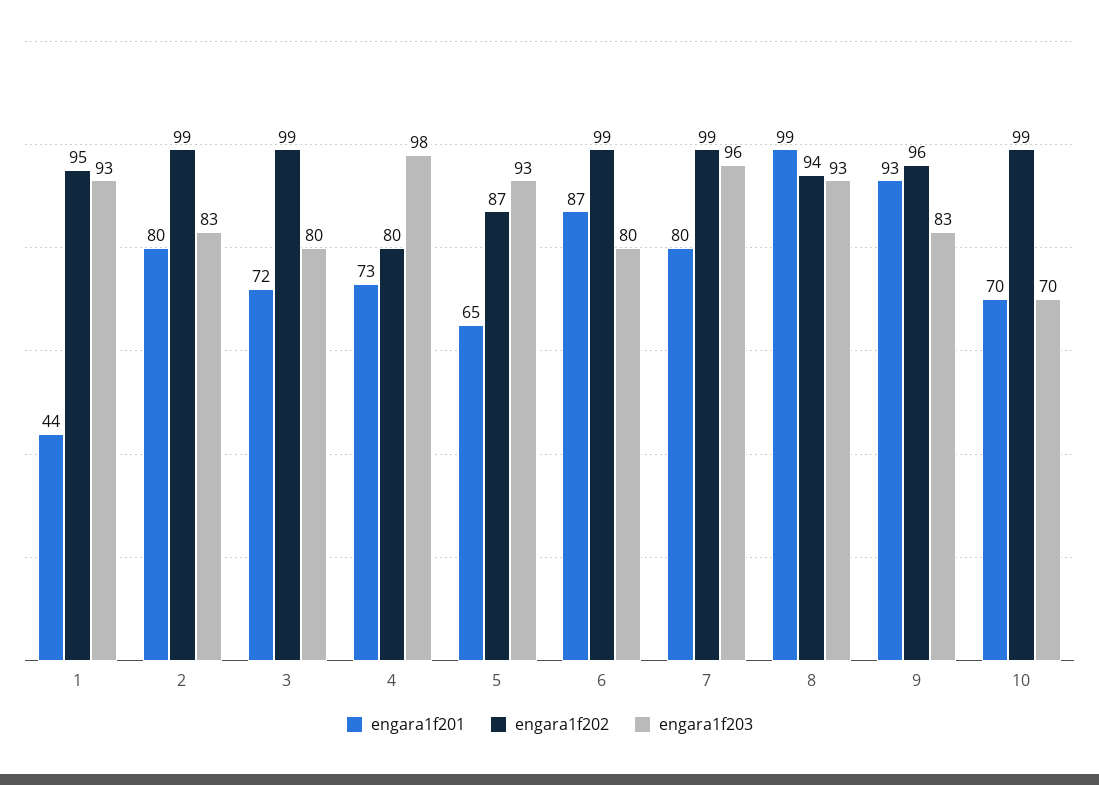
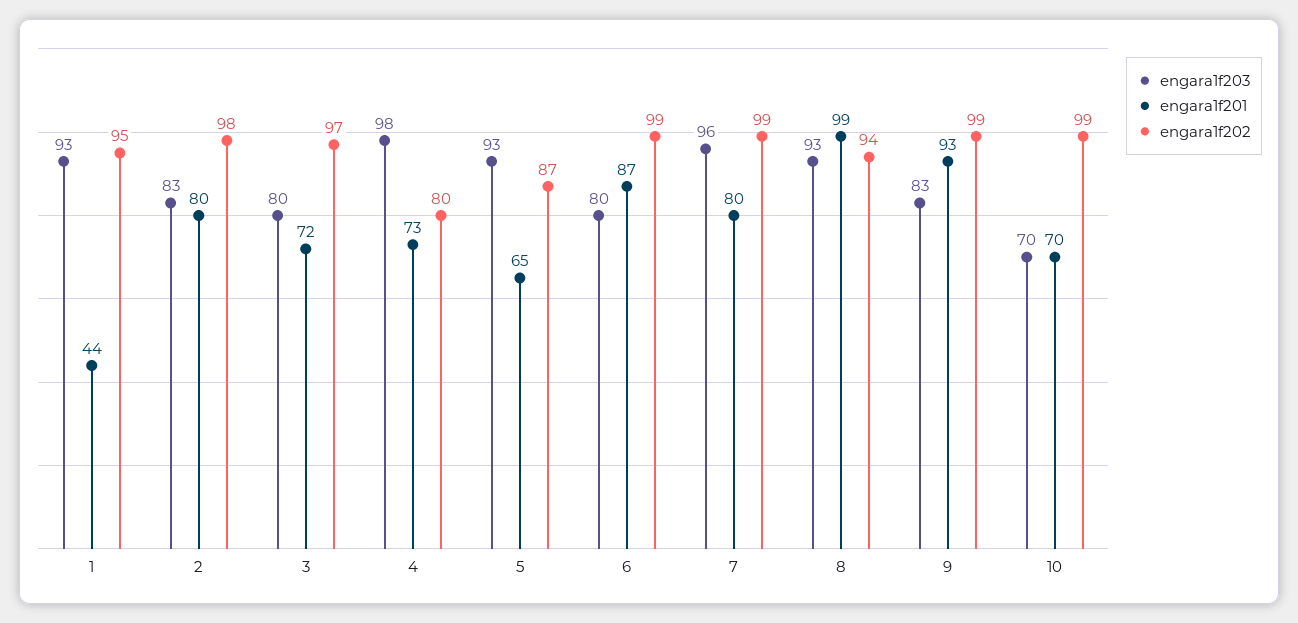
  {
    "engara1f201": {
      "1": 44,
      "2": 80,
      "3": 72,
      "4": 73,
      "5": 65,
      "6": 87,
      "7": 80,
      "8": 99,
      "9": 93,
      "10": 70
    },
    "engara1f202": {
      "1": 95,
-     "2": 99,
+     "2": 98,
-     "3": 99,
+     "3": 97,
      "4": 80,
      "5": 87,
      "6": 99,
      "7": 99,
      "8": 94,
-     "9": 96,
+     "9": 99,
      "10": 99
    },
    "engara1f203": {
      "1": 93,
      "2": 83,
      "3": 80,
      "4": 98,
      "5": 93,
      "6": 80,
      "7": 96,
      "8": 93,
      "9": 83,
      "10": 70
    }
  }

